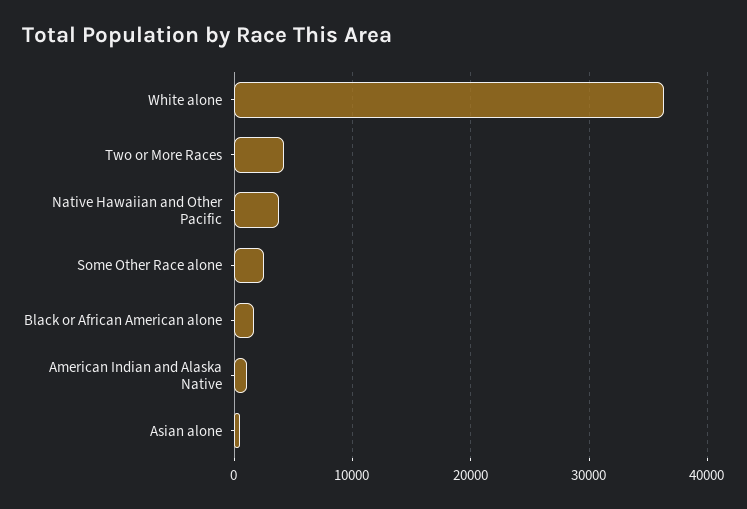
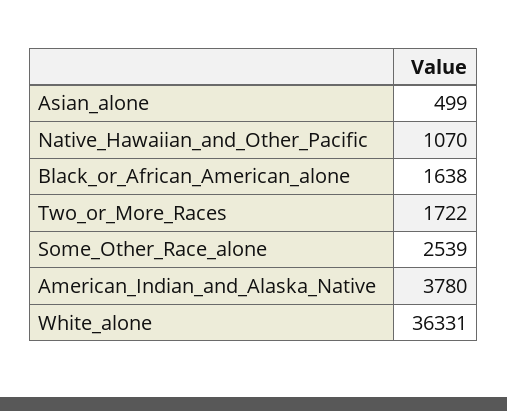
  {
    "White alone": 36331,
-   "Two or More Races": 4000,
+   "Two or More Races": 1722,
-   "Native Hawaiian and Other Pacific": 4000,
+   "Native Hawaiian and Other Pacific": 1070,
    "Some Other Race alone": 2539,
    "Black or African American alone": 1638,
-   "American Indian and Alaska Native": 1000,
+   "American Indian and Alaska Native": 3780,
    "Asian alone": 499
  }

